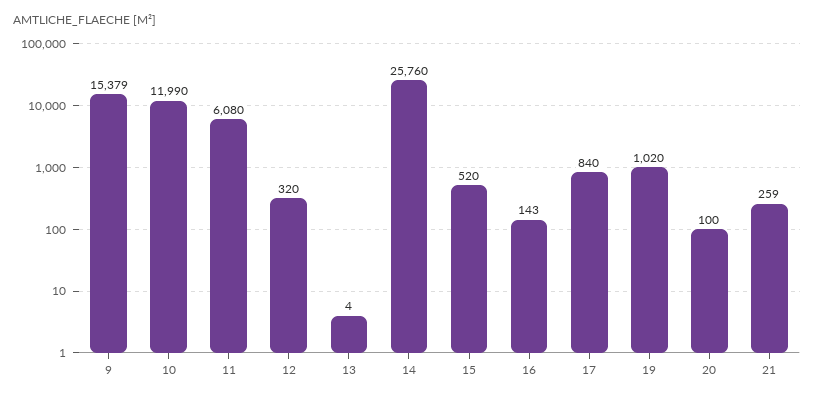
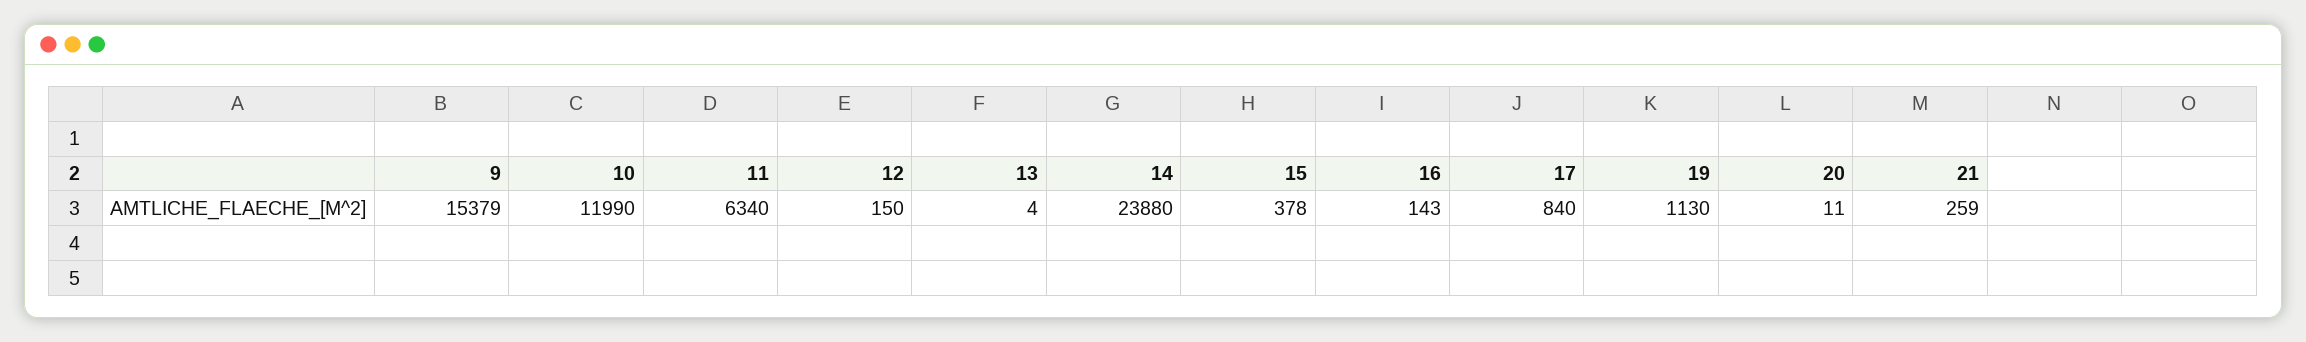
  {
    "9": 15379,
    "10": 11990,
-   "11": 6080,
+   "11": 6340,
-   "12": 320,
+   "12": 150,
    "13": 4,
-   "14": 25760,
+   "14": 23880,
-   "15": 520,
+   "15": 378,
    "16": 143,
    "17": 840,
-   "19": 1020,
+   "19": 1130,
-   "20": 100,
+   "20": 11,
    "21": 259
  }

